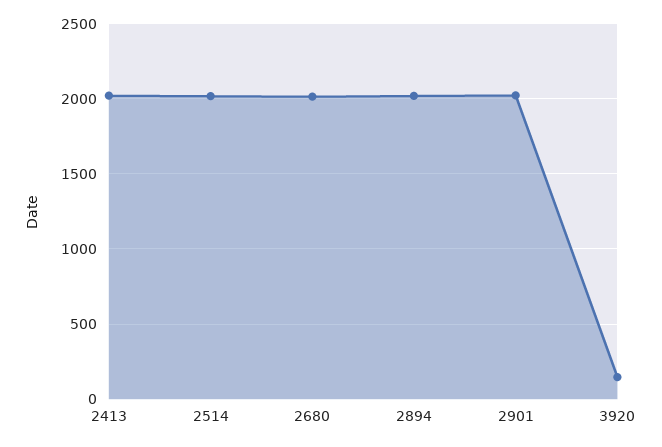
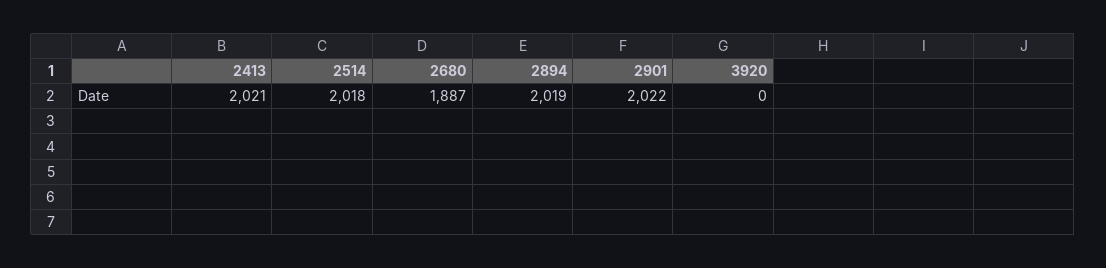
  {
    "2413": 2021,
    "2514": 2018,
-   "2680": 2000,
+   "2680": 1887,
    "2894": 2019,
    "2901": 2022,
-   "3920": 150
+   "3920": 0
  }

